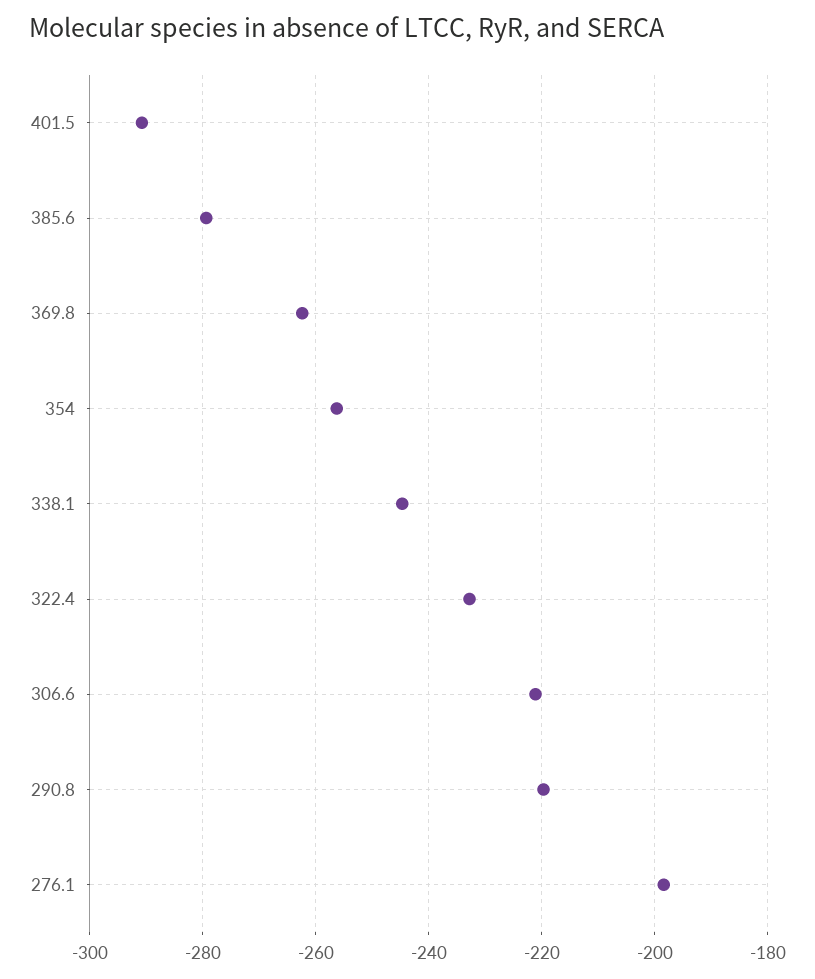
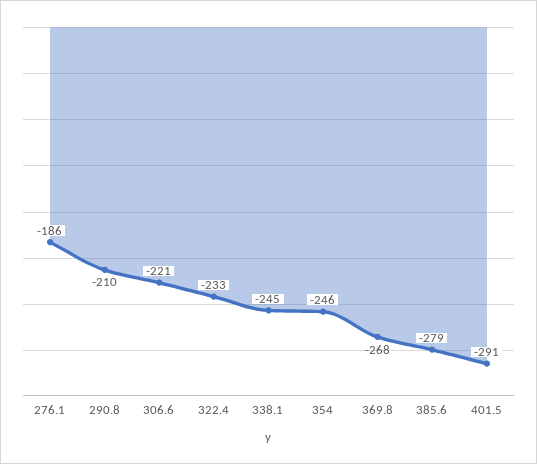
  {
    "401.5": -291,
    "385.6": -279,
-   "369.8": -262,
+   "369.8": -268,
-   "354": -256,
+   "354": -246,
    "338.1": -245,
    "322.4": -233,
    "306.6": -221,
-   "290.8": -220,
+   "290.8": -210,
-   "276.1": -198
+   "276.1": -186
  }

